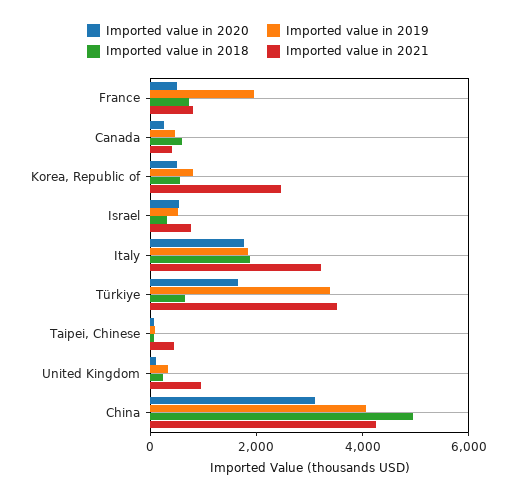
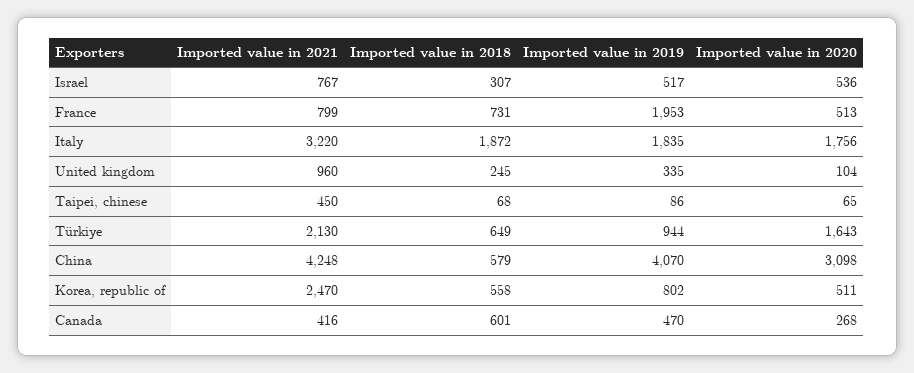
  {
    "Imported value in 2020": {
      "France": 513,
      "Canada": 268,
      "Korea, Republic of": 511,
      "Israel": 536,
      "Italy": 1756,
      "Türkiye": 1643,
      "Taipei, Chinese": 65,
      "United Kingdom": 104,
      "China": 3098
    },
    "Imported value in 2019": {
      "France": 1953,
      "Canada": 470,
      "Korea, Republic of": 802,
      "Israel": 517,
      "Italy": 1835,
-     "Türkiye": 3500,
+     "Türkiye": 944,
      "Taipei, Chinese": 86,
      "United Kingdom": 335,
      "China": 4070
    },
    "Imported value in 2018": {
      "France": 731,
      "Canada": 601,
      "Korea, Republic of": 558,
      "Israel": 307,
      "Italy": 1872,
      "Türkiye": 649,
      "Taipei, Chinese": 68,
      "United Kingdom": 245,
-     "China": 5000
+     "China": 579
    },
    "Imported value in 2021": {
      "France": 799,
      "Canada": 416,
      "Korea, Republic of": 2470,
      "Israel": 767,
      "Italy": 3220,
-     "Türkiye": 3500,
+     "Türkiye": 2130,
      "Taipei, Chinese": 450,
      "United Kingdom": 960,
      "China": 4248
    }
  }

